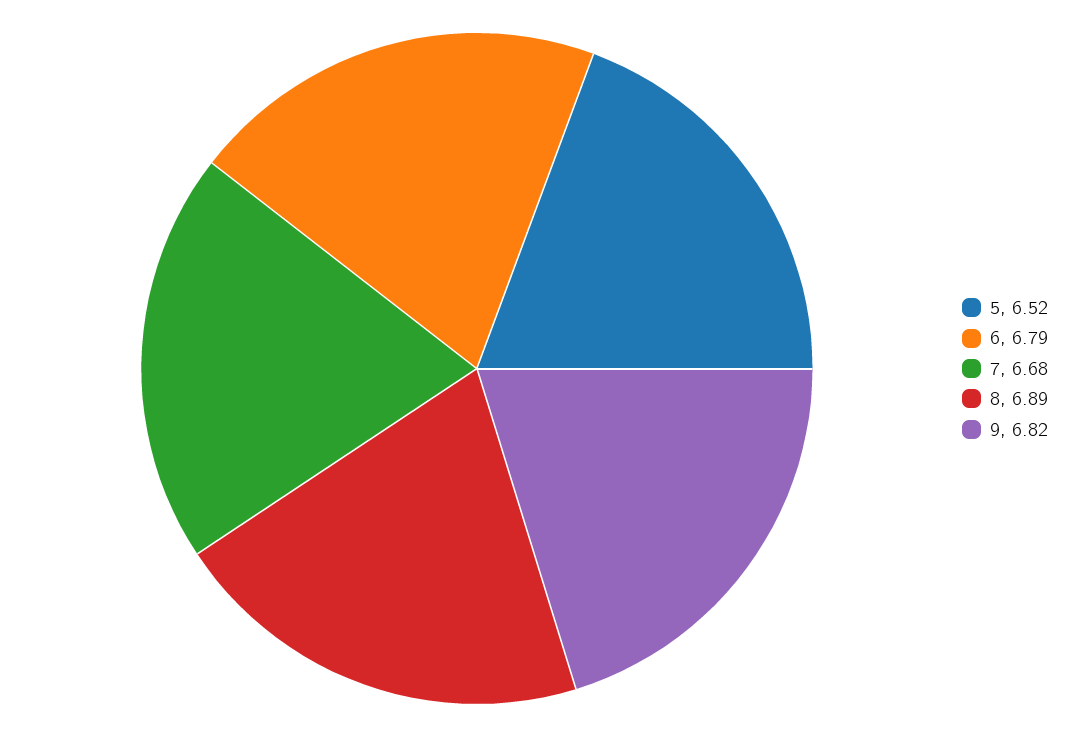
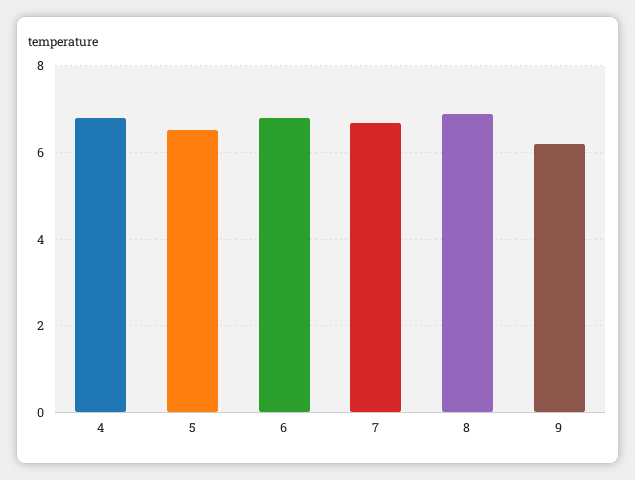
  {
    "5": 6.52,
    "6": 6.79,
    "7": 6.68,
    "8": 6.89,
-   "9": 6.82
+   "9": 6.2,
+   "4": 6.8
  }

